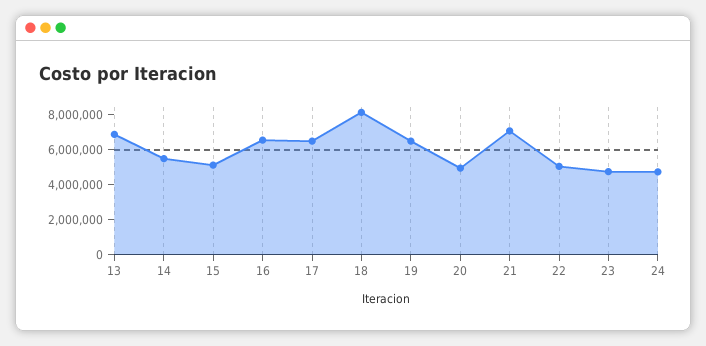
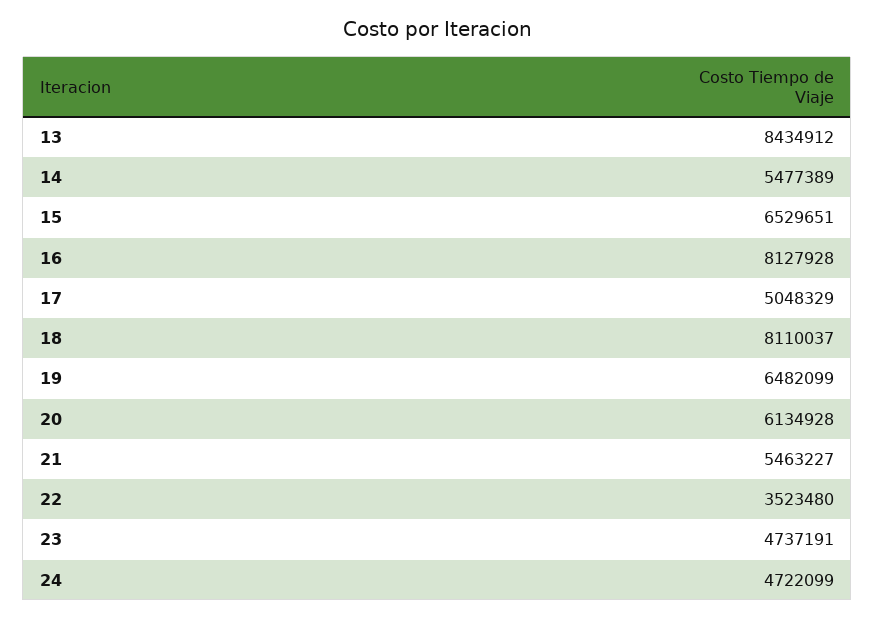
  {
-   "13": 7000000,
+   "13": 8434912,
    "14": 5477389,
-   "15": 5000000,
+   "15": 6529651,
-   "16": 6500000,
+   "16": 8127928,
-   "17": 6500000,
+   "17": 5048329,
    "18": 8110037,
    "19": 6482099,
-   "20": 5000000,
+   "20": 6134928,
-   "21": 7000000,
+   "21": 5463227,
-   "22": 5000000,
+   "22": 3523480,
    "23": 4737191,
    "24": 4722099
  }

